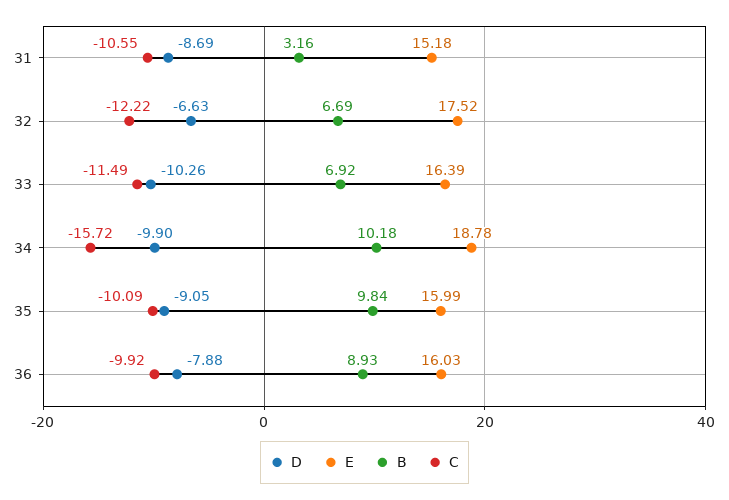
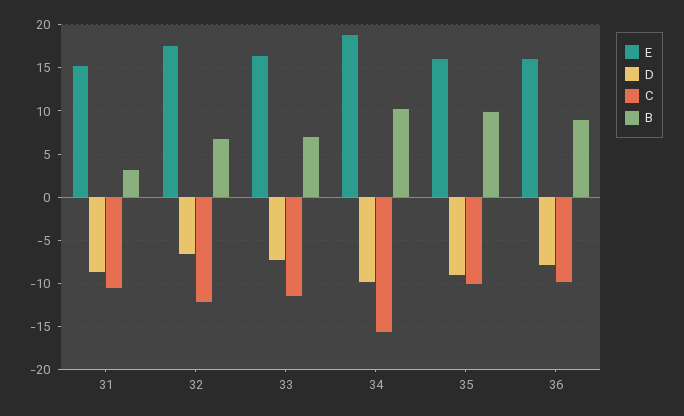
  {
    "D": {
      "31": -8.69,
      "32": -6.63,
-     "33": -10.26,
+     "33": -7,
      "34": -9.9,
      "35": -9.05,
      "36": -7.88
    },
    "E": {
      "31": 15.18,
      "32": 17.52,
      "33": 16.39,
      "34": 18.78,
      "35": 15.99,
      "36": 16.03
    },
    "B": {
      "31": 3.16,
      "32": 6.69,
      "33": 6.92,
      "34": 10.18,
      "35": 9.84,
      "36": 8.93
    },
    "C": {
      "31": -10.55,
      "32": -12.22,
      "33": -11.49,
      "34": -15.72,
      "35": -10.09,
      "36": -9.92
    }
  }

